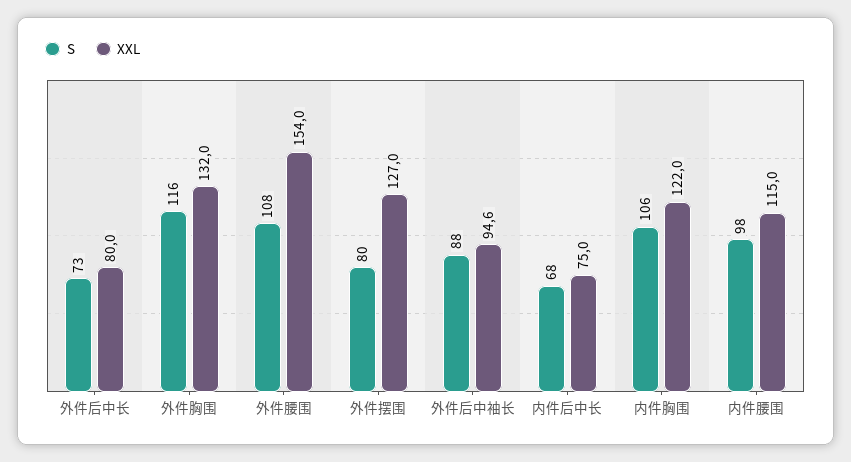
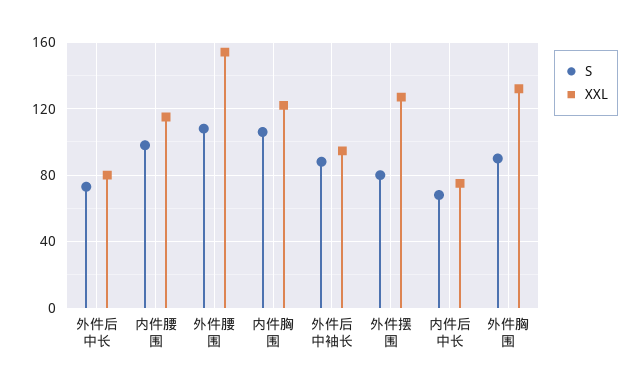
  {
    "S": {
      "外件后中长": 73,
-     "外件胸围": 116,
+     "外件胸围": 90,
      "外件腰围": 108,
      "外件摆围": 80,
      "外件后中袖长": 88,
      "内件后中长": 68,
      "内件胸围": 106,
      "内件腰围": 98
    },
    "XXL": {
      "外件后中长": 80,
      "外件胸围": 132,
      "外件腰围": 154,
      "外件摆围": 127,
      "外件后中袖长": 94.6,
      "内件后中长": 75,
      "内件胸围": 122,
      "内件腰围": 115
    }
  }

